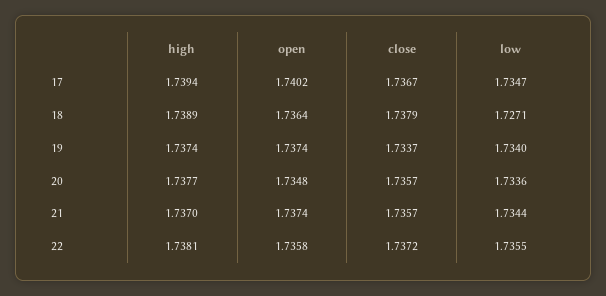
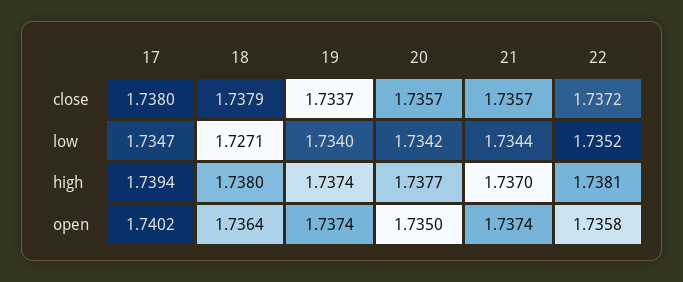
  {
    "high": {
      "17": 1.7394,
-     "18": 1.7389,
+     "18": 1.738,
      "19": 1.7374,
      "20": 1.7377,
      "21": 1.737,
      "22": 1.7381
    },
    "open": {
      "17": 1.7402,
      "18": 1.7364,
      "19": 1.7374,
-     "20": 1.7348,
+     "20": 1.735,
      "21": 1.7374,
      "22": 1.7358
    },
    "close": {
-     "17": 1.7367,
+     "17": 1.738,
      "18": 1.7379,
      "19": 1.7337,
      "20": 1.7357,
      "21": 1.7357,
      "22": 1.7372
    },
    "low": {
      "17": 1.7347,
      "18": 1.7271,
      "19": 1.734,
-     "20": 1.7336,
+     "20": 1.7342,
      "21": 1.7344,
-     "22": 1.7355
+     "22": 1.7352
    }
  }

